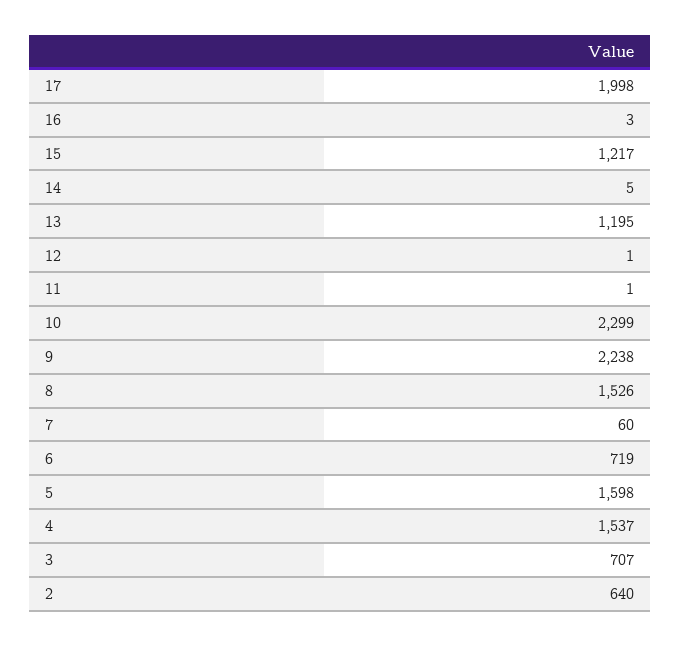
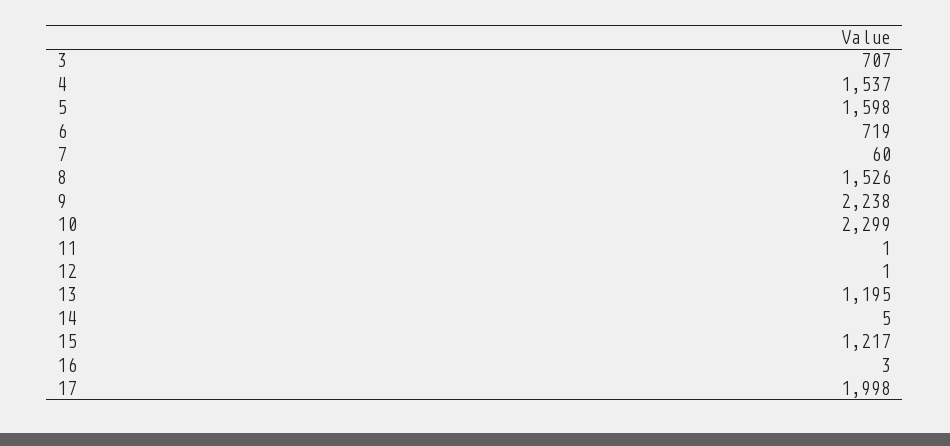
  {
    "17": 1998,
    "16": 3,
    "15": 1217,
    "14": 5,
    "13": 1195,
    "12": 1,
    "11": 1,
    "10": 2299,
    "9": 2238,
    "8": 1526,
    "7": 60,
    "6": 719,
    "5": 1598,
    "4": 1537,
-   "3": 707,
+   "3": 707
-   "2": 640
  }

